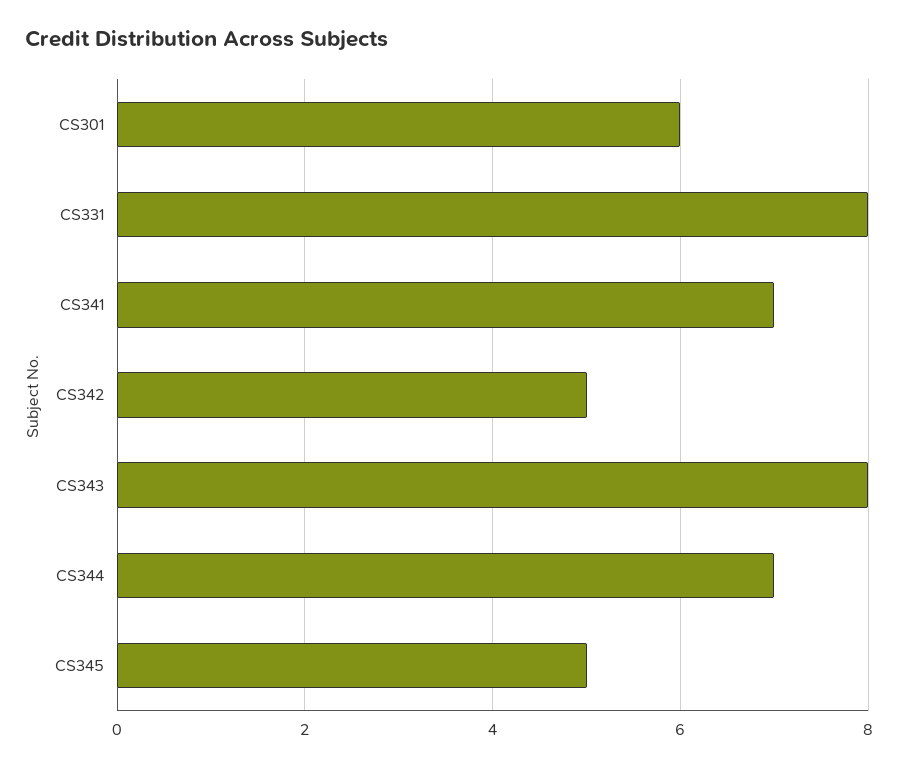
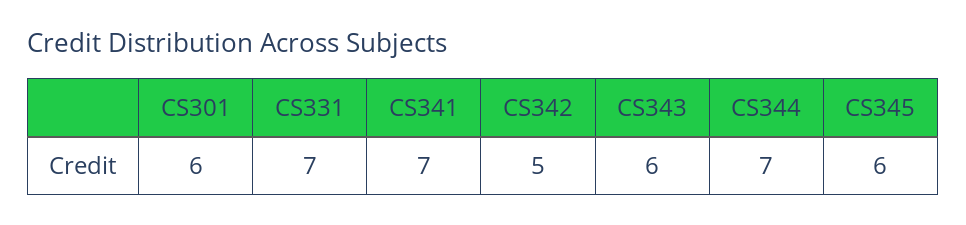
  {
    "CS301": 6,
-   "CS331": 8,
+   "CS331": 7,
    "CS341": 7,
    "CS342": 5,
-   "CS343": 8,
+   "CS343": 6,
    "CS344": 7,
-   "CS345": 5
+   "CS345": 6
  }

